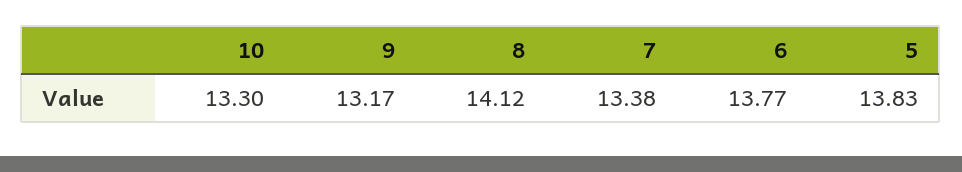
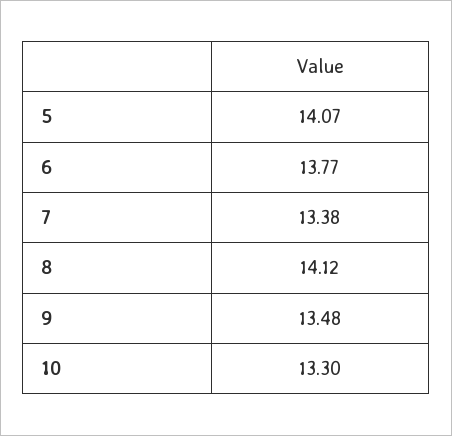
  {
    "10": 13.3,
-   "9": 13.17,
+   "9": 13.48,
    "8": 14.12,
    "7": 13.38,
    "6": 13.77,
-   "5": 13.83
+   "5": 14.07
  }

